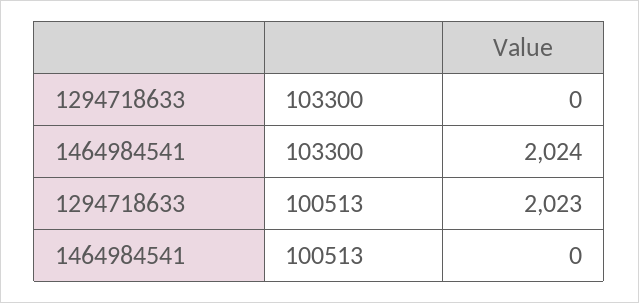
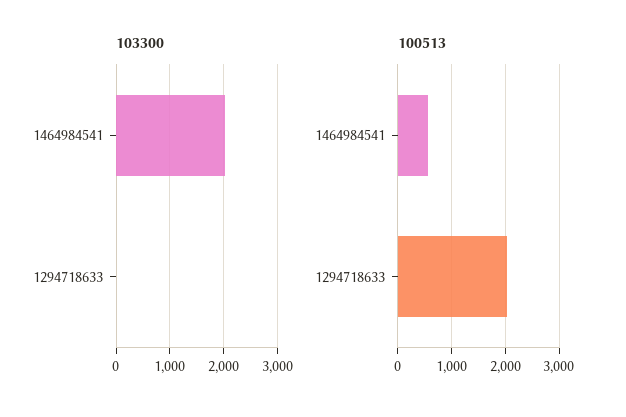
  {
    "103300": {
      "1294718633": 0,
      "1464984541": 2024
    },
    "100513": {
      "1294718633": 2023,
-     "1464984541": 0
+     "1464984541": 600
    }
  }

